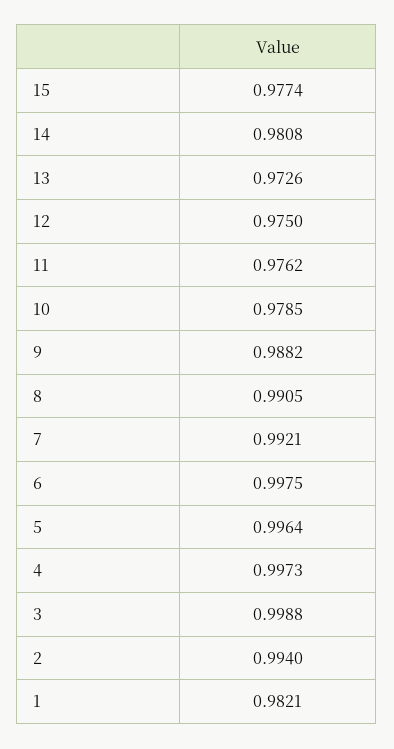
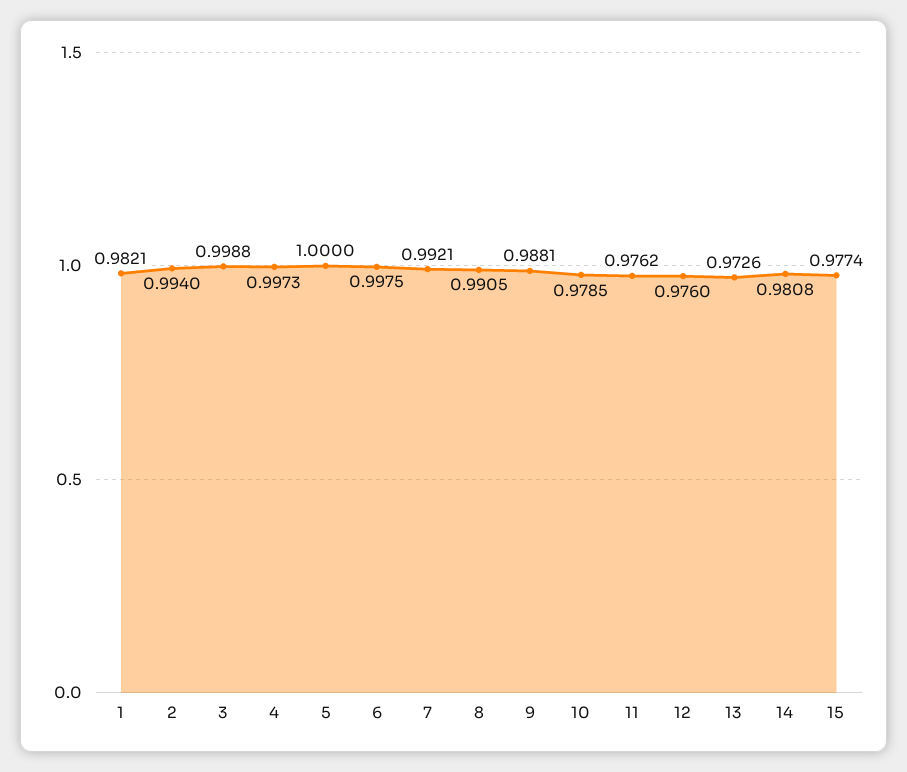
  {
    "15": 0.9774,
    "14": 0.9808,
    "13": 0.9726,
-   "12": 0.975,
+   "12": 0.976,
    "11": 0.9762,
    "10": 0.9785,
-   "9": 0.9882,
+   "9": 0.9881,
    "8": 0.9905,
    "7": 0.9921,
    "6": 0.9975,
-   "5": 0.9964,
+   "5": 1,
    "4": 0.9973,
    "3": 0.9988,
    "2": 0.994,
    "1": 0.9821
  }

